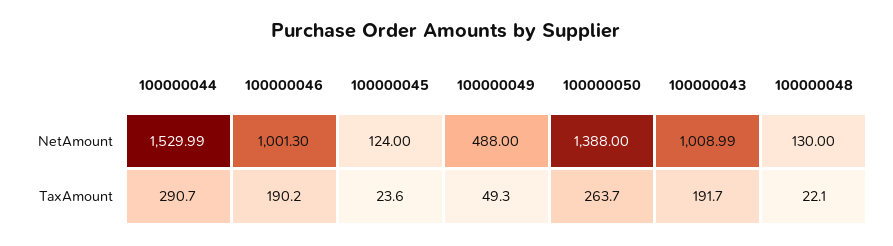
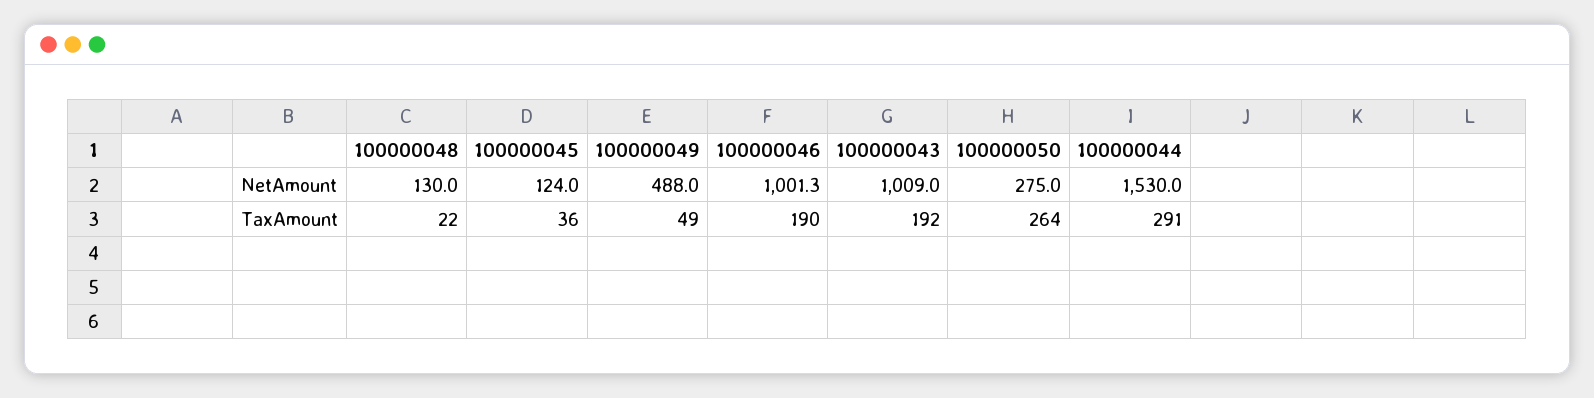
  {
    "100000044": {
      "NetAmount": 1529.99,
      "TaxAmount": 290.7
    },
    "100000046": {
      "NetAmount": 1001.3,
      "TaxAmount": 190.2
    },
    "100000045": {
      "NetAmount": 124,
-     "TaxAmount": 23.6
+     "TaxAmount": 36
    },
    "100000049": {
      "NetAmount": 488,
      "TaxAmount": 49.3
    },
    "100000050": {
-     "NetAmount": 1388,
+     "NetAmount": 275,
      "TaxAmount": 263.7
    },
    "100000043": {
      "NetAmount": 1008.99,
      "TaxAmount": 191.7
    },
    "100000048": {
      "NetAmount": 130,
      "TaxAmount": 22.1
    }
  }

